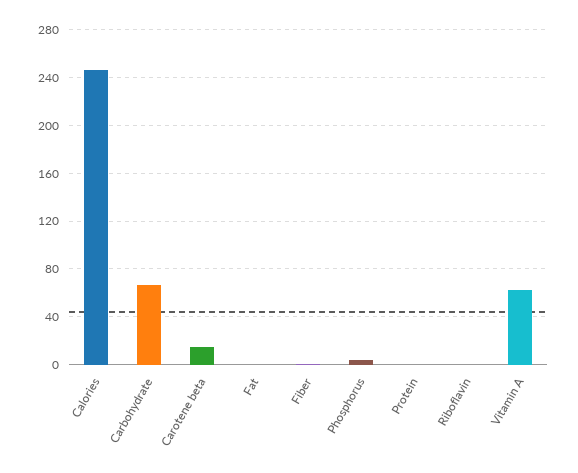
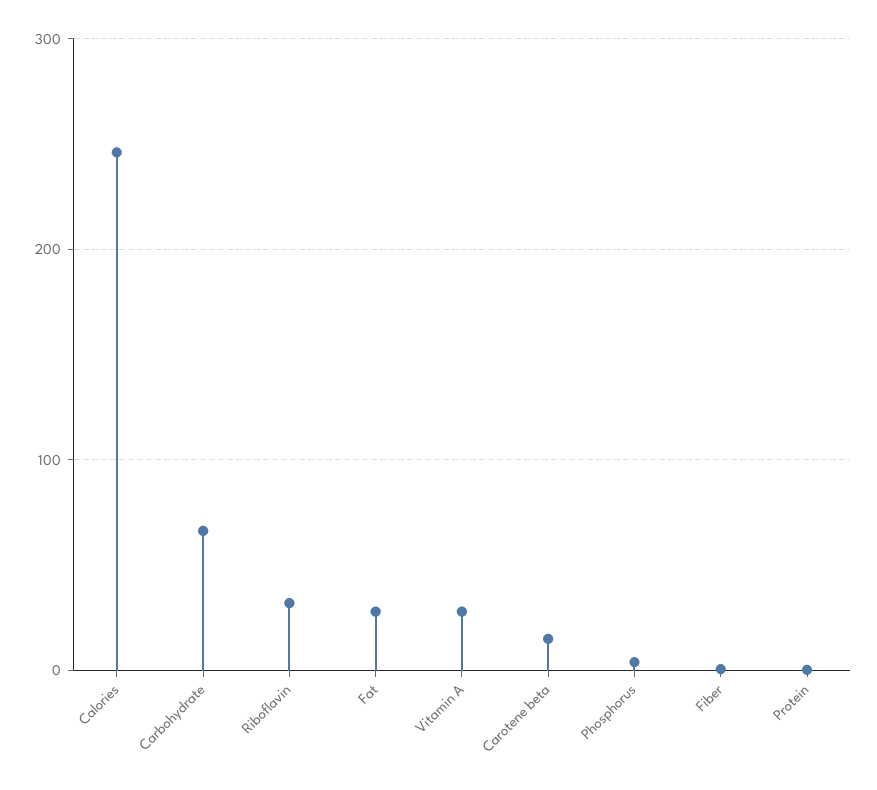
  {
    "Calories": 250,
    "Carbohydrate": 70,
    "Carotene beta": 20,
-   "Fat": 0,
+   "Fat": 30,
    "Fiber": 0,
    "Phosphorus": 0,
    "Protein": 0,
-   "Riboflavin": 0,
+   "Riboflavin": 30,
-   "Vitamin A": 60
+   "Vitamin A": 30
  }

